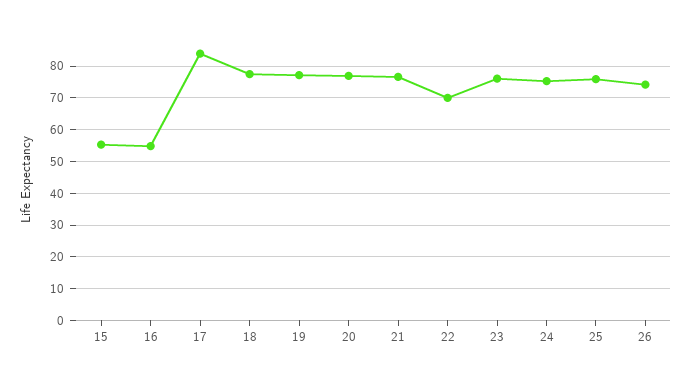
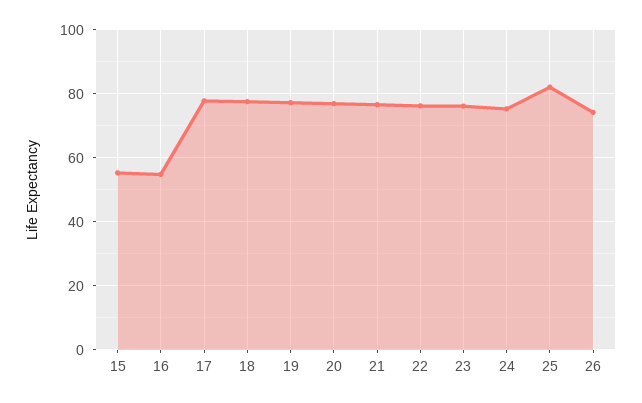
  {
    "15": 56,
    "16": 54,
-   "17": 84,
+   "17": 78,
    "18": 78,
    "19": 78,
    "20": 76,
    "21": 76,
-   "22": 70,
+   "22": 76,
    "23": 76,
    "24": 76,
-   "25": 76,
+   "25": 82,
    "26": 74
  }

